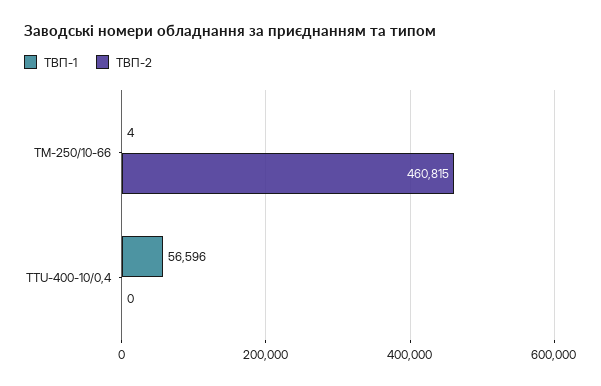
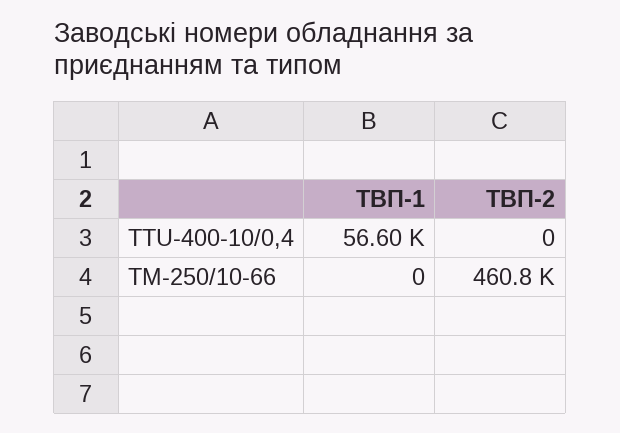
  {
    "ТВП-1": {
-     "ТМ-250/10-66": 4,
+     "ТМ-250/10-66": 0,
      "TTU-400-10/0,4": 56596
    },
    "ТВП-2": {
      "ТМ-250/10-66": 460815,
      "TTU-400-10/0,4": 0
    }
  }

